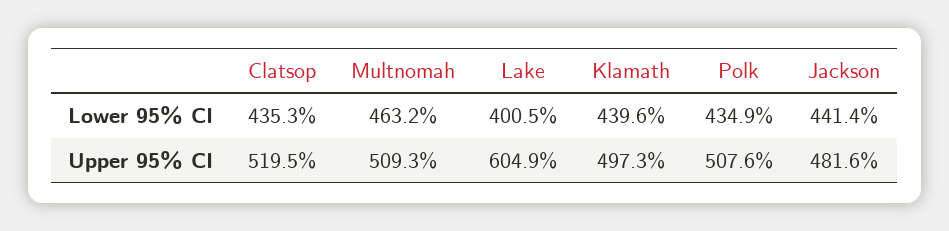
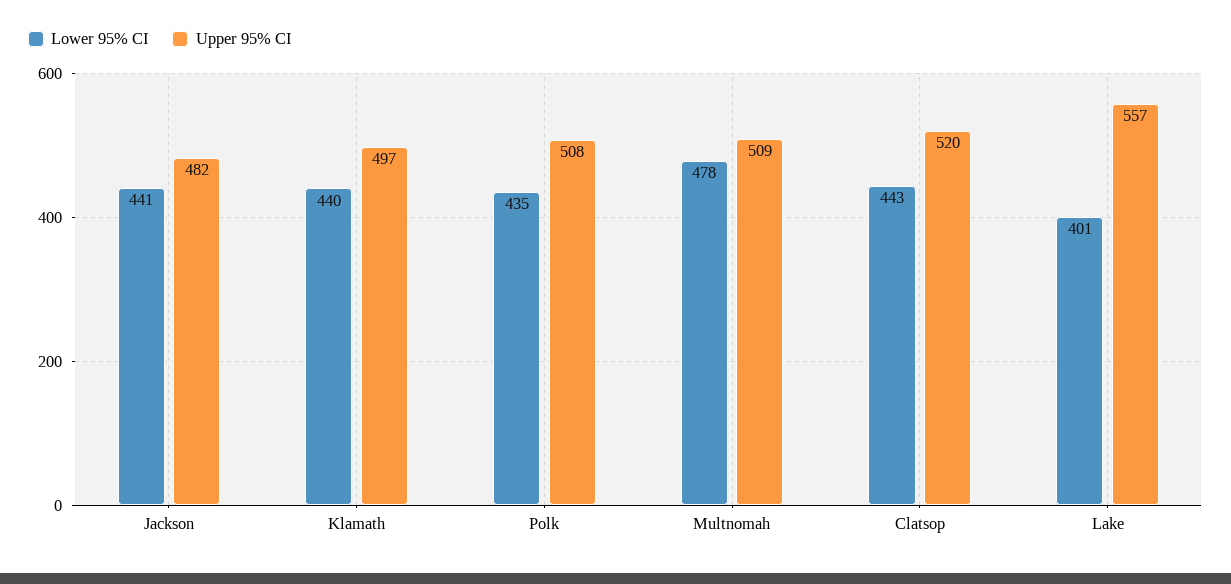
  {
    "Lower 95% CI": {
-     "Clatsop": 435.3,
+     "Clatsop": 443,
-     "Multnomah": 463.2,
+     "Multnomah": 478,
      "Lake": 400.5,
      "Klamath": 439.6,
      "Polk": 434.9,
      "Jackson": 441.4
    },
    "Upper 95% CI": {
      "Clatsop": 519.5,
      "Multnomah": 509.3,
-     "Lake": 604.9,
+     "Lake": 557,
      "Klamath": 497.3,
      "Polk": 507.6,
      "Jackson": 481.6
    }
  }

